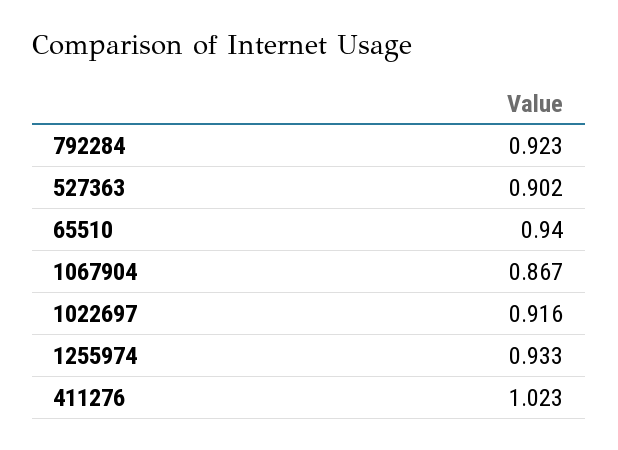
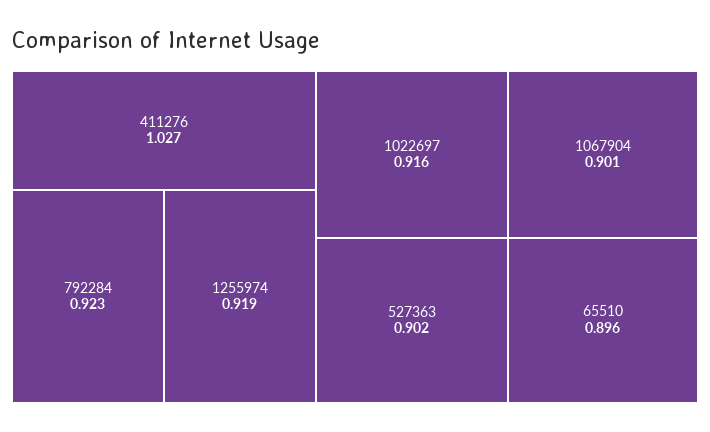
  {
    "792284": 0.923,
    "527363": 0.902,
-   "65510": 0.94,
+   "65510": 0.896,
-   "1067904": 0.867,
+   "1067904": 0.901,
    "1022697": 0.916,
-   "1255974": 0.933,
+   "1255974": 0.919,
-   "411276": 1.023
+   "411276": 1.027
  }

